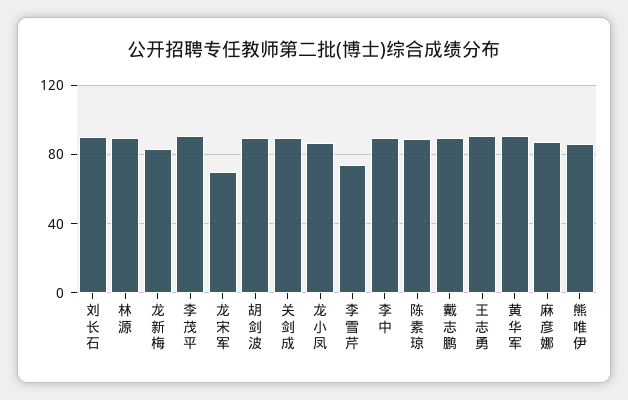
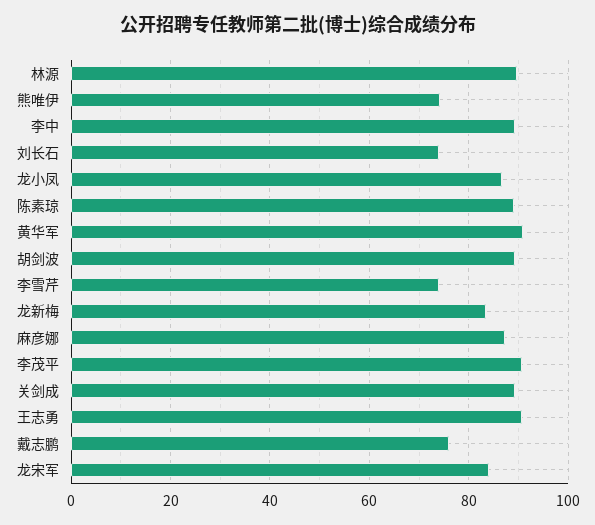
  {
-   "刘长石": 90,
+   "刘长石": 74,
    "林源": 90,
    "龙新梅": 84,
    "李茂平": 90,
-   "龙宋军": 70,
+   "龙宋军": 84,
    "胡剑波": 90,
    "关剑成": 90,
    "龙小凤": 86,
    "李雪芹": 74,
    "李中": 90,
    "陈素琼": 90,
-   "戴志鹏": 90,
+   "戴志鹏": 76,
    "王志勇": 90,
    "黄华军": 92,
    "麻彦娜": 88,
-   "熊唯伊": 85
+   "熊唯伊": 74
  }

